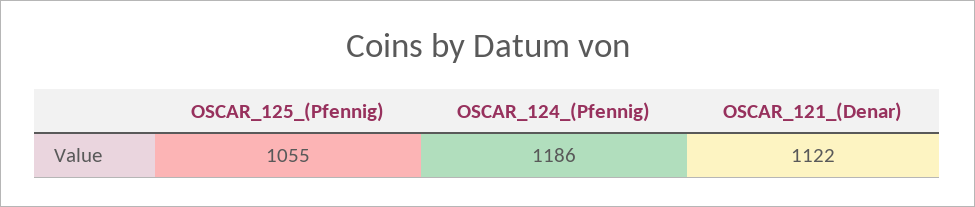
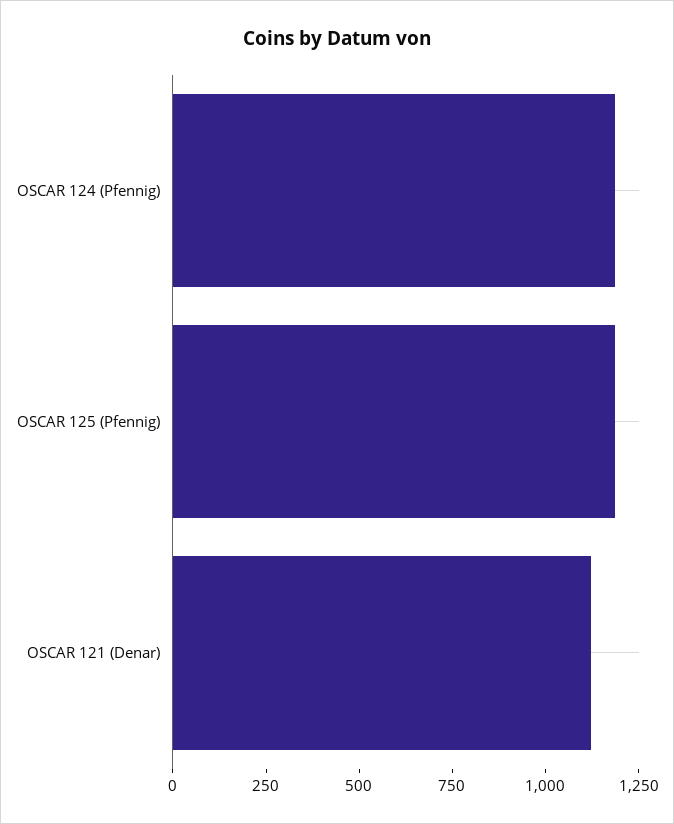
  {
-   "OSCAR_125_(Pfennig)": 1055,
+   "OSCAR_125_(Pfennig)": 1200,
    "OSCAR_124_(Pfennig)": 1186,
    "OSCAR_121_(Denar)": 1122
  }

